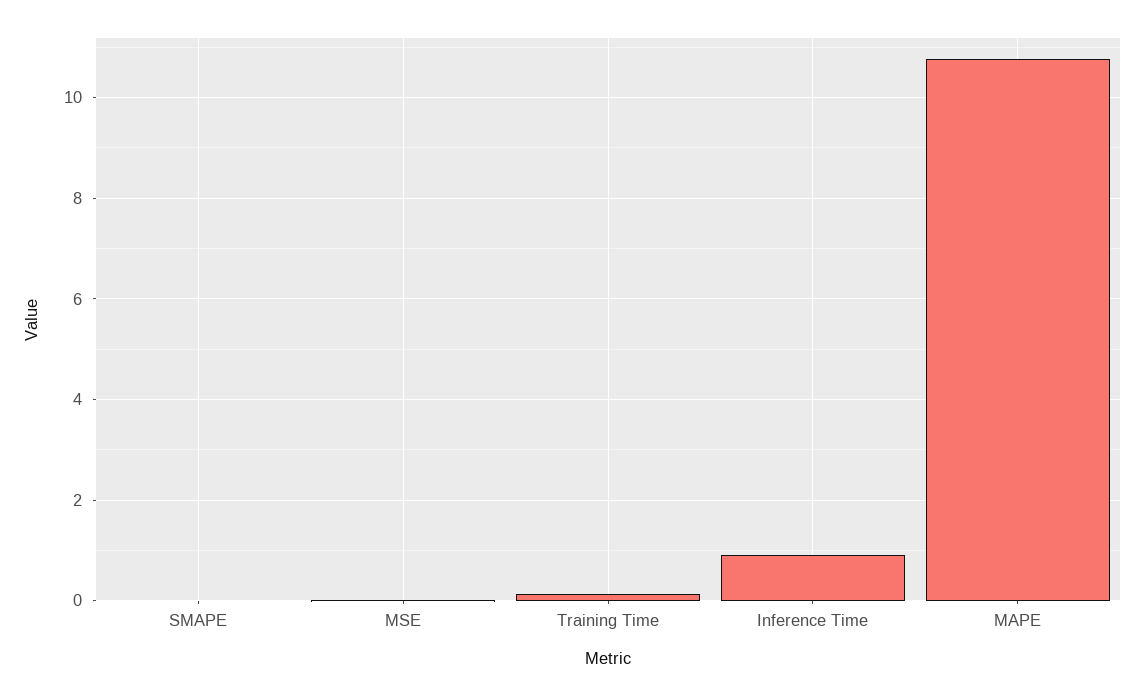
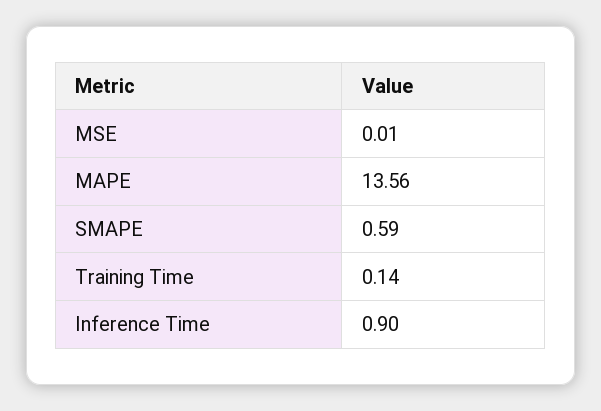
  {
-   "SMAPE": 0,
+   "SMAPE": 0.59,
    "MSE": 0.01,
    "Training Time": 0.14,
    "Inference Time": 0.9,
-   "MAPE": 10.8
+   "MAPE": 13.56
  }

